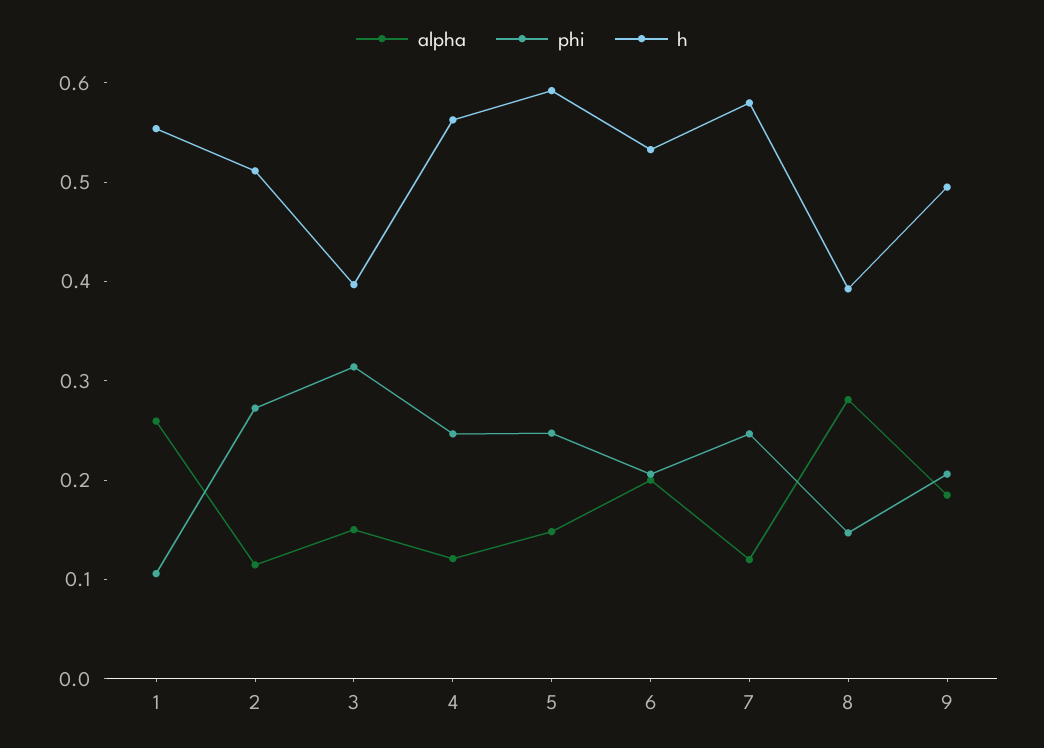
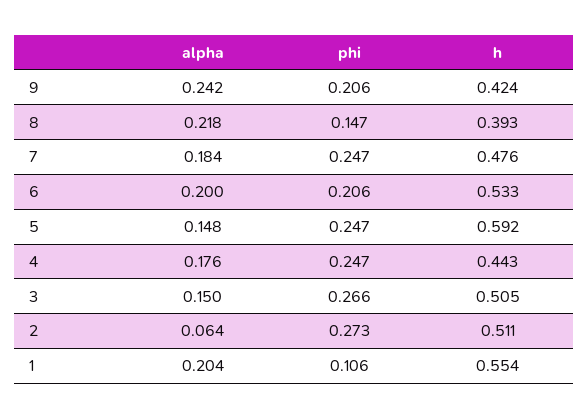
  {
    "alpha": {
-     "1": 0.26,
+     "1": 0.204,
-     "2": 0.12,
+     "2": 0.064,
      "3": 0.15,
-     "4": 0.12,
+     "4": 0.176,
      "5": 0.148,
      "6": 0.2,
-     "7": 0.12,
+     "7": 0.184,
-     "8": 0.28,
+     "8": 0.218,
-     "9": 0.18
+     "9": 0.242
    },
    "phi": {
      "1": 0.106,
      "2": 0.273,
-     "3": 0.32,
+     "3": 0.266,
      "4": 0.247,
      "5": 0.247,
      "6": 0.206,
      "7": 0.247,
      "8": 0.147,
      "9": 0.206
    },
    "h": {
      "1": 0.554,
      "2": 0.511,
-     "3": 0.4,
+     "3": 0.505,
-     "4": 0.56,
+     "4": 0.443,
      "5": 0.592,
      "6": 0.533,
-     "7": 0.58,
+     "7": 0.476,
      "8": 0.393,
-     "9": 0.5
+     "9": 0.424
    }
  }

